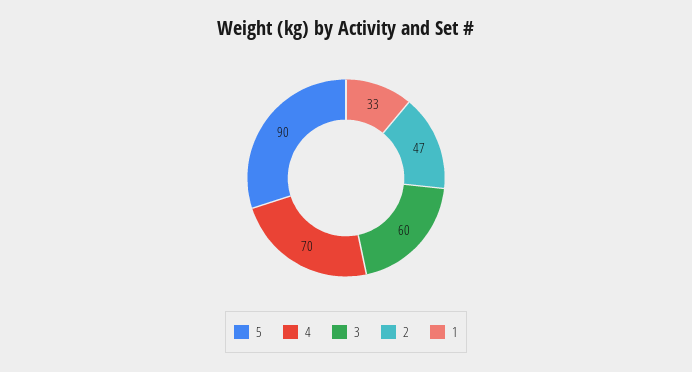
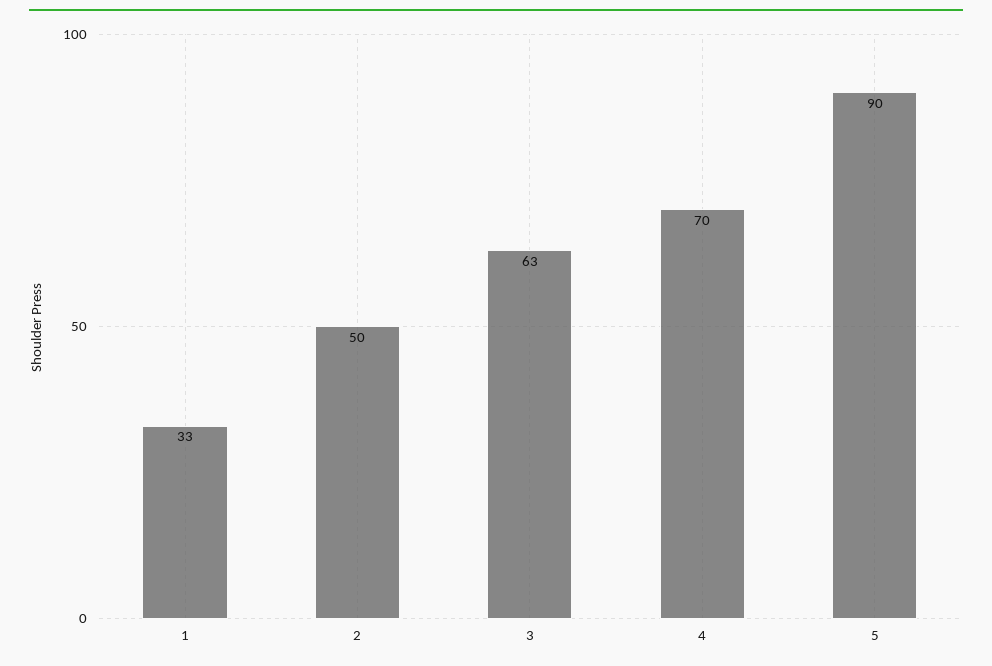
  {
    "5": 90,
    "4": 70,
-   "3": 60,
+   "3": 63,
-   "2": 47,
+   "2": 50,
    "1": 33
  }

